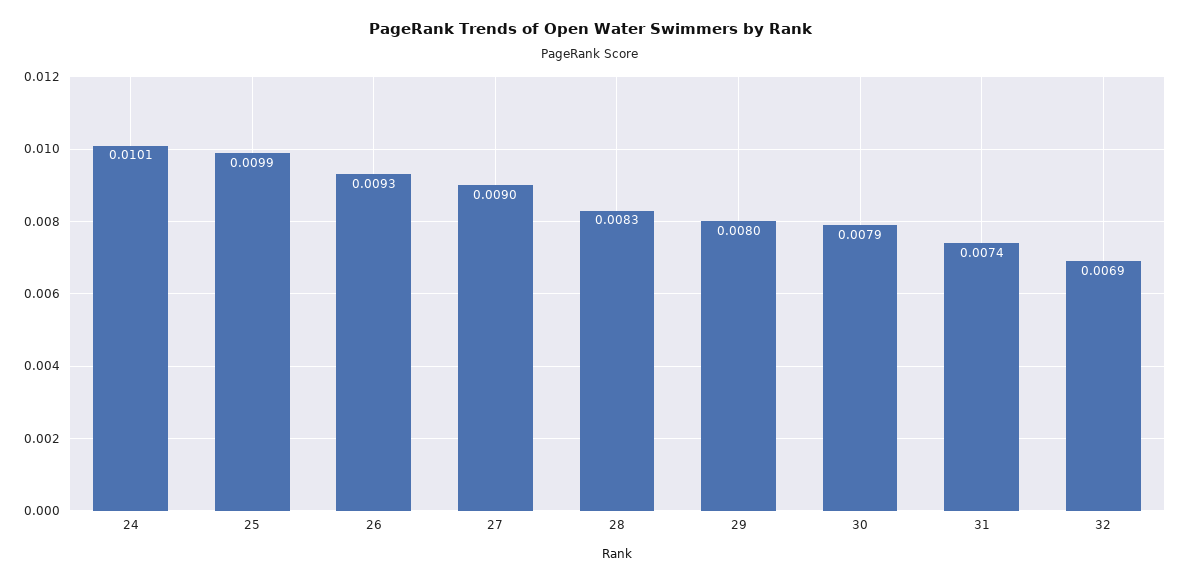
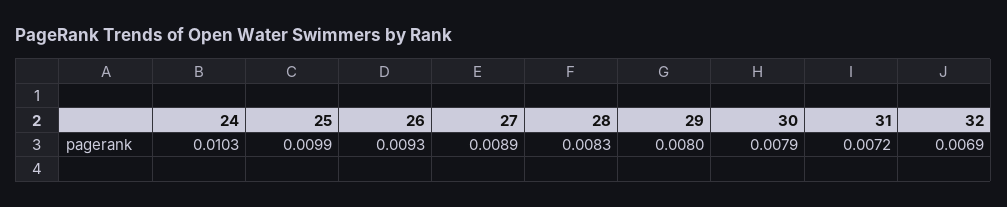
  {
-   "24": 0.0101,
+   "24": 0.0103,
    "25": 0.0099,
    "26": 0.0093,
-   "27": 0.009,
+   "27": 0.0089,
    "28": 0.0083,
    "29": 0.008,
    "30": 0.0079,
-   "31": 0.0074,
+   "31": 0.0072,
    "32": 0.0069
  }

